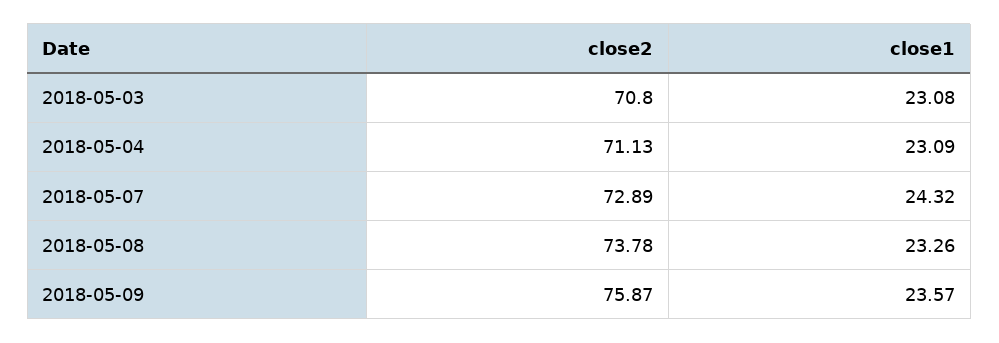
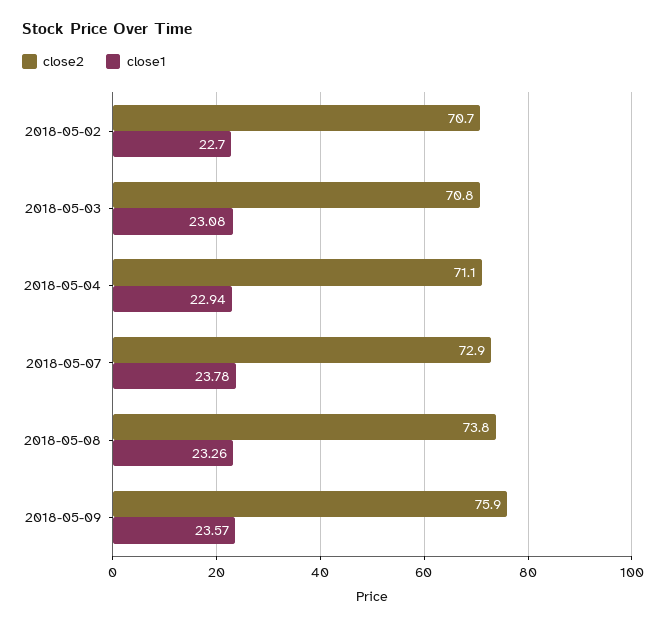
  {
    "close2": {
      "2018-05-03": 70.8,
      "2018-05-04": 71.13,
      "2018-05-07": 72.89,
      "2018-05-08": 73.78,
-     "2018-05-09": 75.87
+     "2018-05-09": 75.87,
+     "2018-05-02": 70.7
    },
    "close1": {
      "2018-05-03": 23.08,
-     "2018-05-04": 23.09,
+     "2018-05-04": 22.94,
-     "2018-05-07": 24.32,
+     "2018-05-07": 23.78,
      "2018-05-08": 23.26,
-     "2018-05-09": 23.57
+     "2018-05-09": 23.57,
+     "2018-05-02": 22.7
    }
  }

